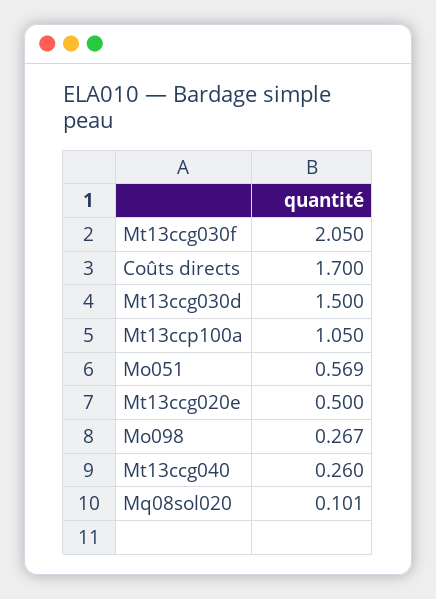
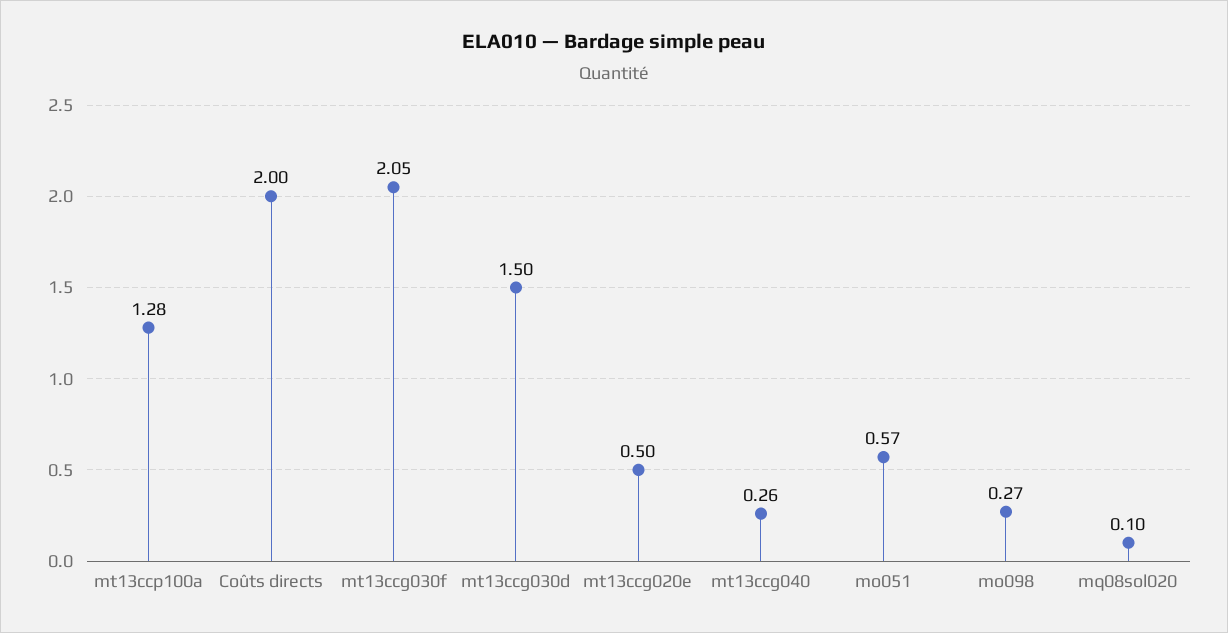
  {
    "Mt13ccg030f": 2.05,
-   "Coûts directs": 1.7,
+   "Coûts directs": 2,
    "Mt13ccg030d": 1.5,
-   "Mt13ccp100a": 1.05,
+   "Mt13ccp100a": 1.28,
    "Mo051": 0.569,
    "Mt13ccg020e": 0.5,
    "Mo098": 0.267,
    "Mt13ccg040": 0.26,
    "Mq08sol020": 0.101
  }

